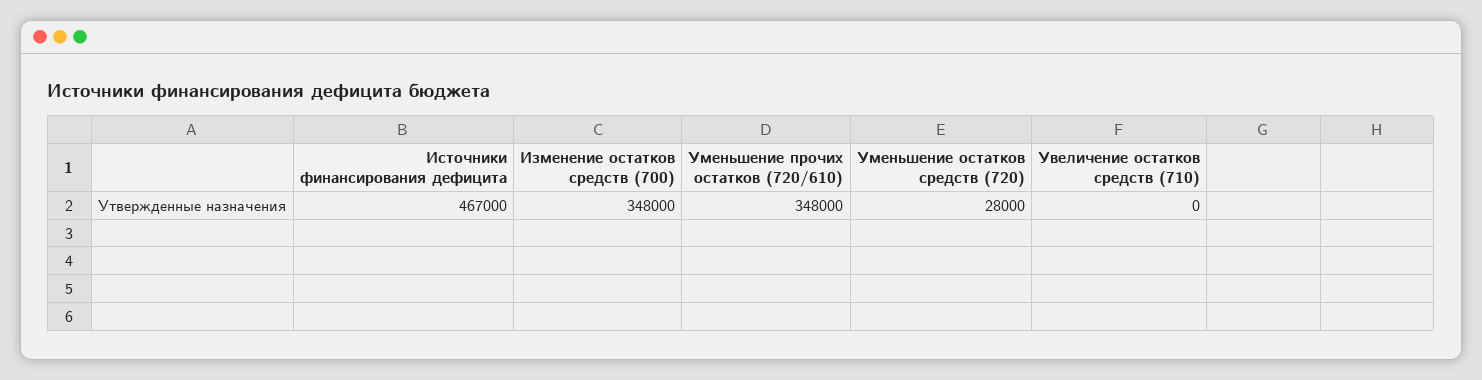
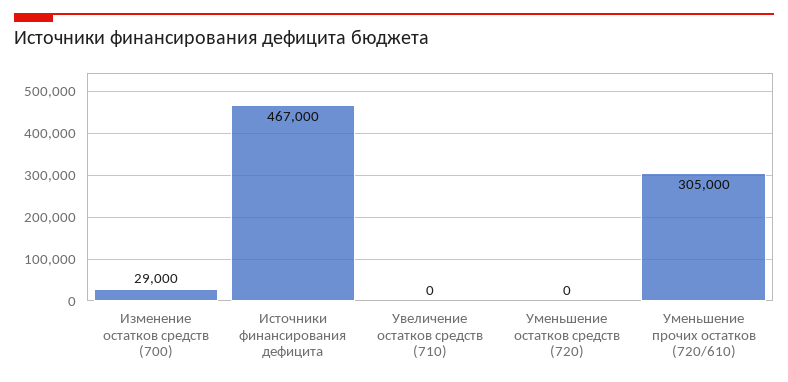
  {
    "Источники финансирования дефицита": 467000,
-   "Изменение остатков средств (700)": 348000,
+   "Изменение остатков средств (700)": 29000,
-   "Уменьшение прочих остатков (720/610)": 348000,
+   "Уменьшение прочих остатков (720/610)": 305000,
-   "Уменьшение остатков средств (720)": 28000,
+   "Уменьшение остатков средств (720)": 0,
    "Увеличение остатков средств (710)": 0
  }

